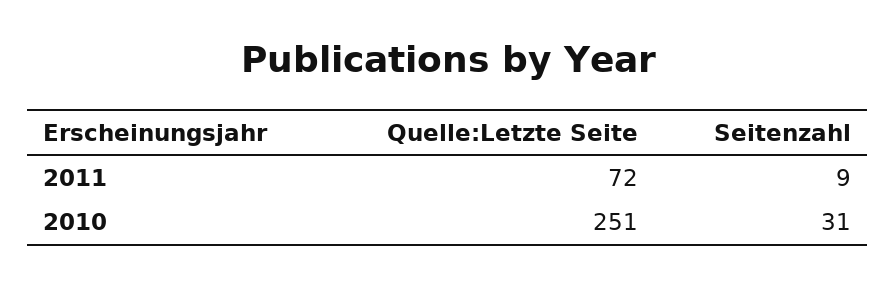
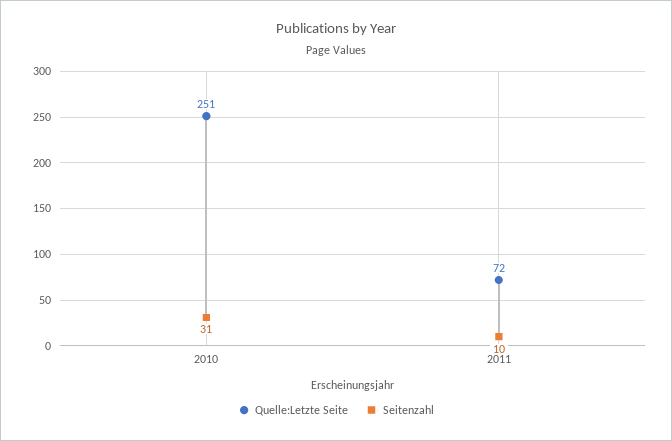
  {
    "Quelle:Letzte Seite": {
      "2011": 72,
      "2010": 251
    },
    "Seitenzahl": {
-     "2011": 9,
+     "2011": 10,
      "2010": 31
    }
  }

